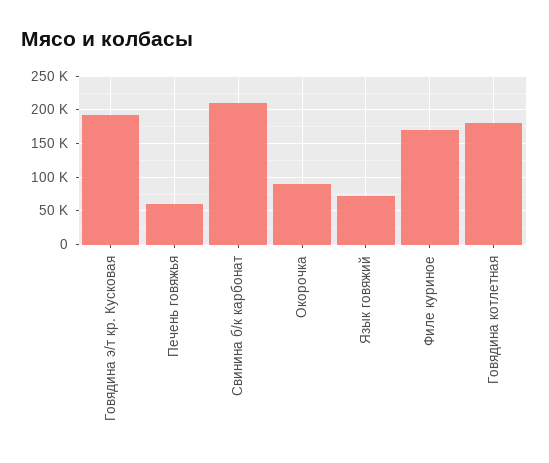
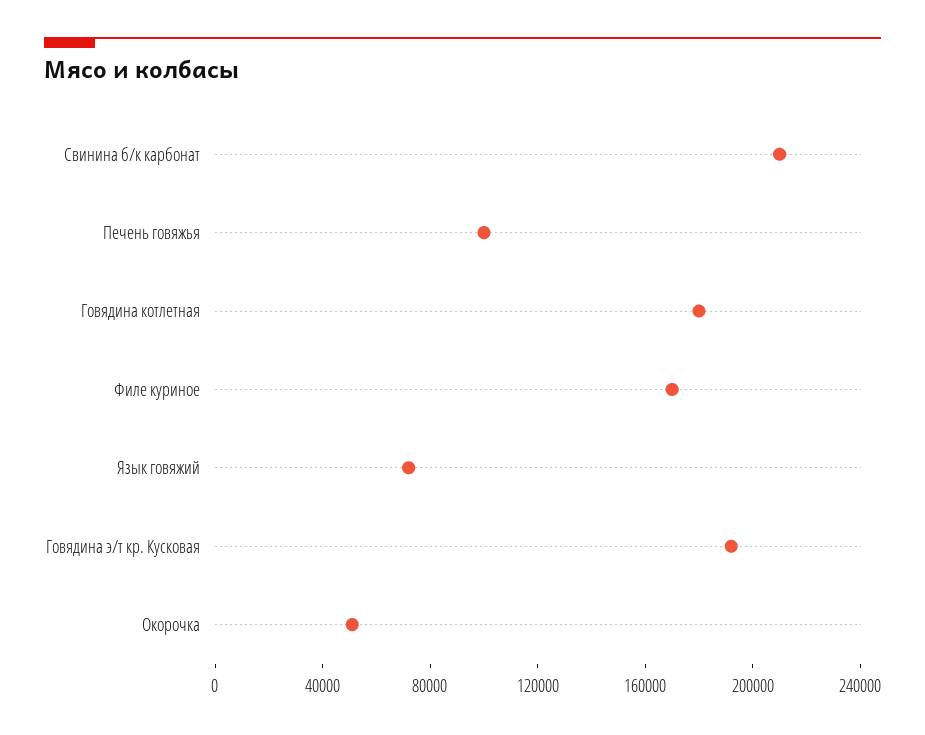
  {
    "Говядина э/т кр. Кусковая": 190000,
-   "Печень говяжья": 60000,
+   "Печень говяжья": 100000,
    "Свинина б/к карбонат": 210000,
-   "Окорочка": 90000,
+   "Окорочка": 50000,
    "Язык говяжий": 70000,
    "Филе куриное": 170000,
    "Говядина котлетная": 180000
  }

